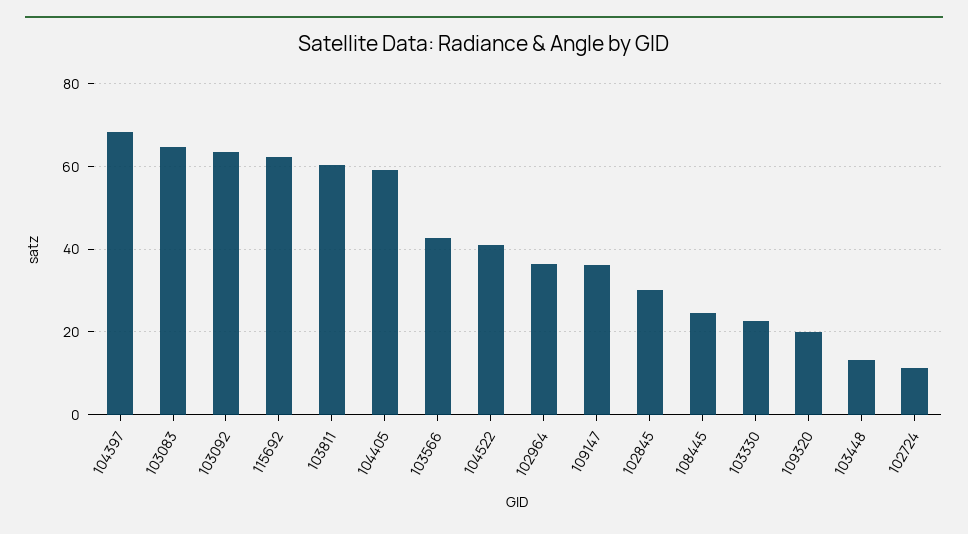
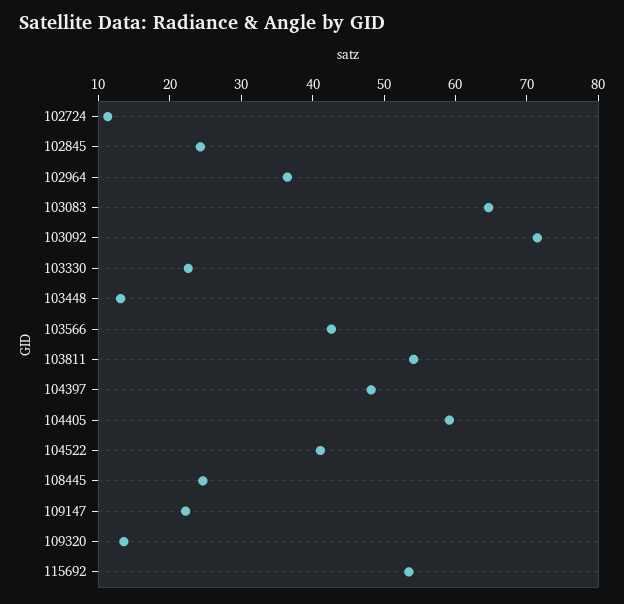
  {
-   "104397": 68,
+   "104397": 48,
    "103083": 64,
-   "103092": 64,
+   "103092": 72,
-   "115692": 62,
+   "115692": 54,
-   "103811": 60,
+   "103811": 54,
    "104405": 60,
    "103566": 42,
    "104522": 42,
    "102964": 36,
-   "109147": 36,
+   "109147": 22,
-   "102845": 30,
+   "102845": 24,
    "108445": 24,
    "103330": 22,
-   "109320": 20,
+   "109320": 14,
    "103448": 14,
    "102724": 12
  }

